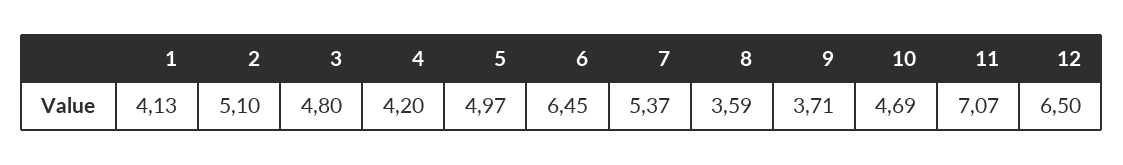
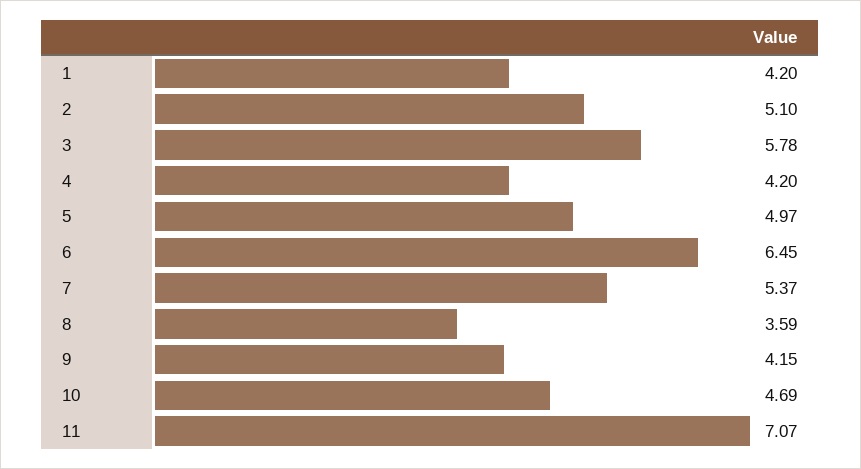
  {
-   "1": 4.13,
+   "1": 4.2,
    "2": 5.1,
-   "3": 4.8,
+   "3": 5.78,
    "4": 4.2,
    "5": 4.97,
    "6": 6.45,
    "7": 5.37,
    "8": 3.59,
-   "9": 3.71,
+   "9": 4.15,
    "10": 4.69,
-   "11": 7.07,
+   "11": 7.07
-   "12": 6.5
  }

